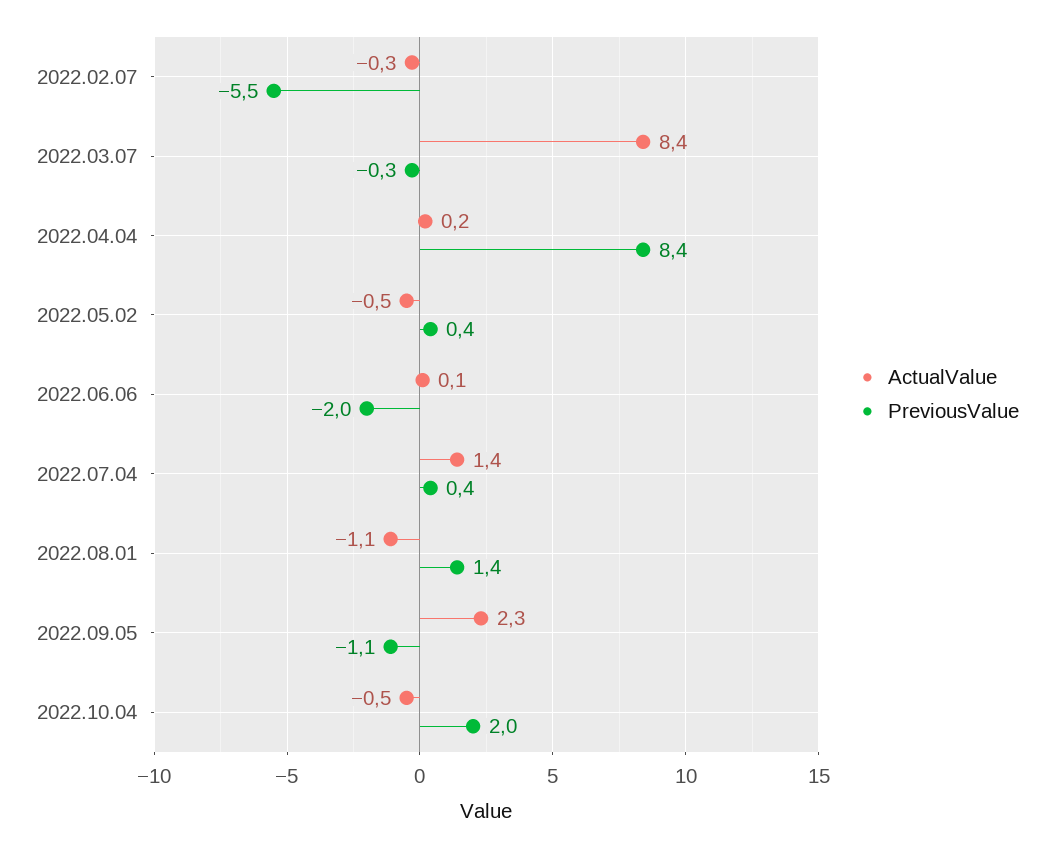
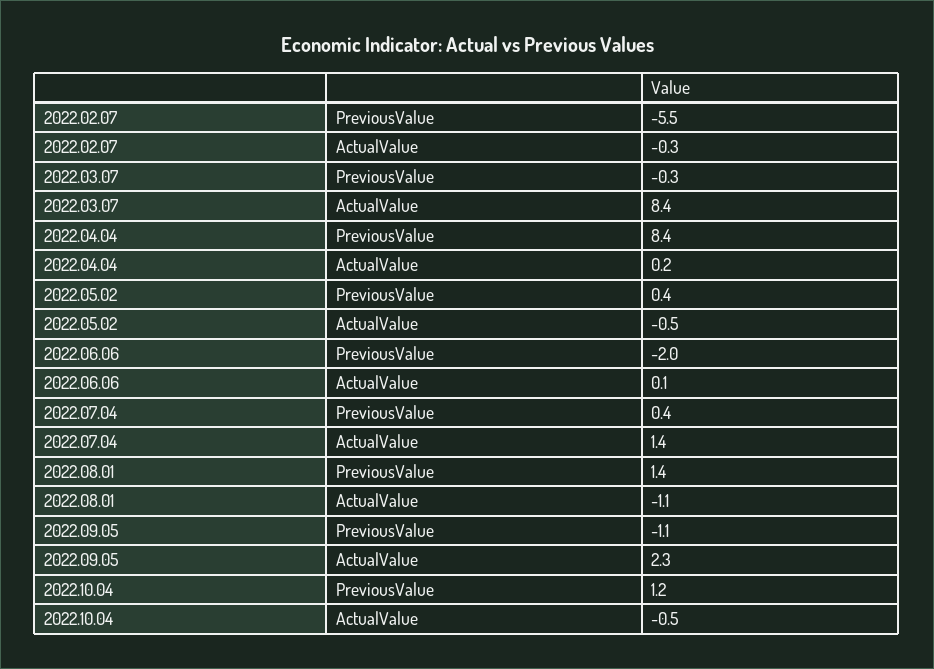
  {
    "ActualValue": {
      "2022.02.07": -0.3,
      "2022.03.07": 8.4,
      "2022.04.04": 0.2,
      "2022.05.02": -0.5,
      "2022.06.06": 0.1,
      "2022.07.04": 1.4,
      "2022.08.01": -1.1,
      "2022.09.05": 2.3,
      "2022.10.04": -0.5
    },
    "PreviousValue": {
      "2022.02.07": -5.5,
      "2022.03.07": -0.3,
      "2022.04.04": 8.4,
      "2022.05.02": 0.4,
      "2022.06.06": -2,
      "2022.07.04": 0.4,
      "2022.08.01": 1.4,
      "2022.09.05": -1.1,
-     "2022.10.04": 2
+     "2022.10.04": 1.2
    }
  }

